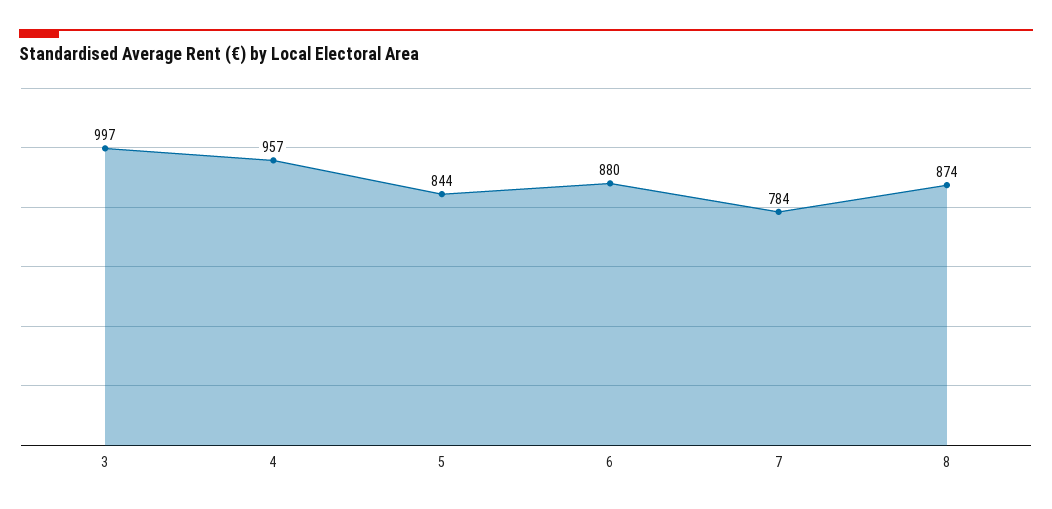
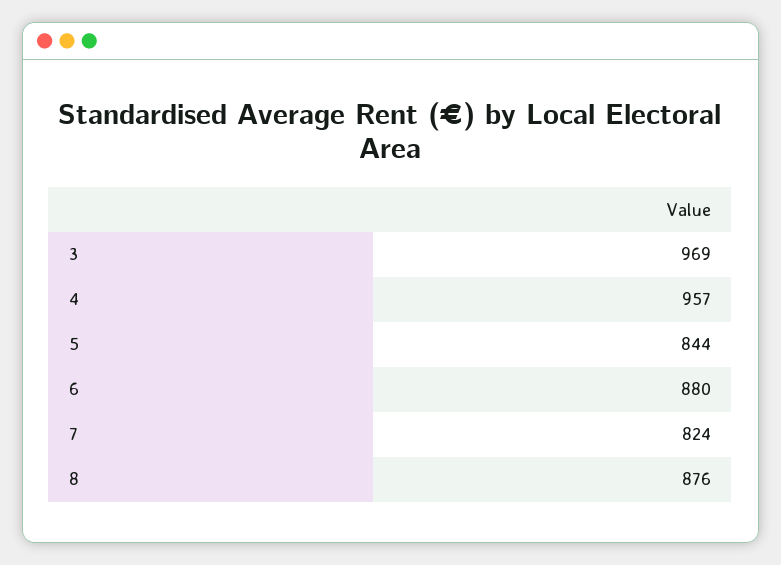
  {
-   "3": 997,
+   "3": 969,
    "4": 957,
    "5": 844,
    "6": 880,
-   "7": 784,
+   "7": 824,
-   "8": 874
+   "8": 876
  }

